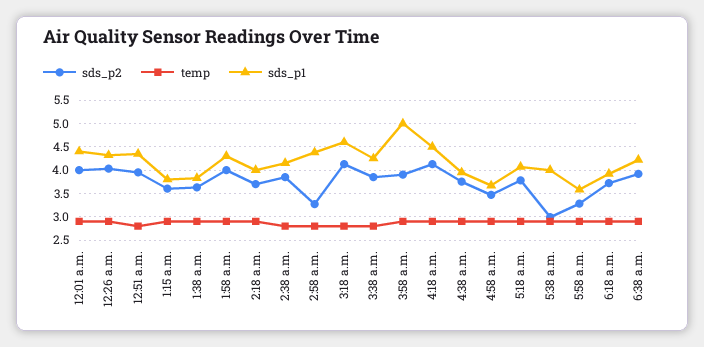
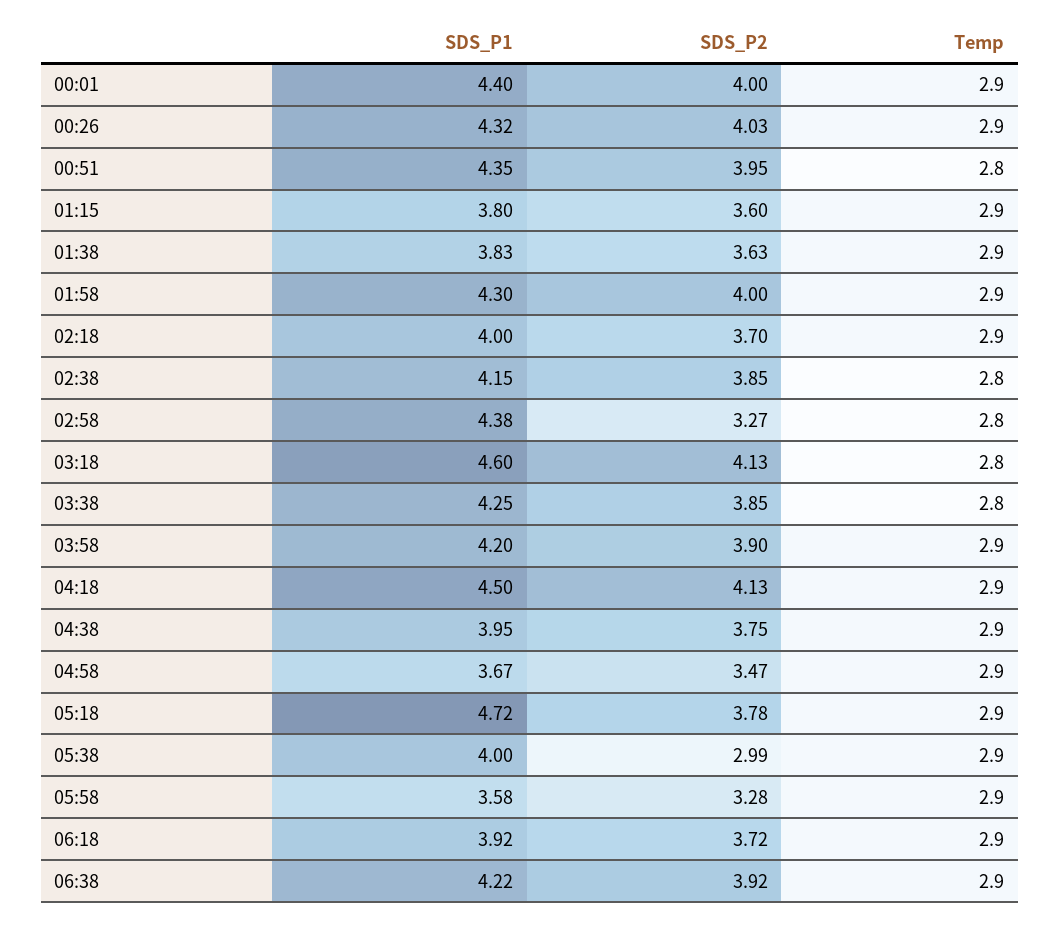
  {
    "sds_p2": {
      "12:01 a.m.": 4,
      "12:26 a.m.": 4.03,
      "12:51 a.m.": 3.95,
      "1:15 a.m.": 3.6,
      "1:38 a.m.": 3.63,
      "1:58 a.m.": 4,
      "2:18 a.m.": 3.7,
      "2:38 a.m.": 3.85,
      "2:58 a.m.": 3.27,
      "3:18 a.m.": 4.13,
      "3:38 a.m.": 3.85,
      "3:58 a.m.": 3.9,
      "4:18 a.m.": 4.13,
      "4:38 a.m.": 3.75,
      "4:58 a.m.": 3.47,
      "5:18 a.m.": 3.78,
      "5:38 a.m.": 2.99,
      "5:58 a.m.": 3.28,
      "6:18 a.m.": 3.72,
      "6:38 a.m.": 3.92
    },
    "temp": {
      "12:01 a.m.": 2.9,
      "12:26 a.m.": 2.9,
      "12:51 a.m.": 2.8,
      "1:15 a.m.": 2.9,
      "1:38 a.m.": 2.9,
      "1:58 a.m.": 2.9,
      "2:18 a.m.": 2.9,
      "2:38 a.m.": 2.8,
      "2:58 a.m.": 2.8,
      "3:18 a.m.": 2.8,
      "3:38 a.m.": 2.8,
      "3:58 a.m.": 2.9,
      "4:18 a.m.": 2.9,
      "4:38 a.m.": 2.9,
      "4:58 a.m.": 2.9,
      "5:18 a.m.": 2.9,
      "5:38 a.m.": 2.9,
      "5:58 a.m.": 2.9,
      "6:18 a.m.": 2.9,
      "6:38 a.m.": 2.9
    },
    "sds_p1": {
      "12:01 a.m.": 4.4,
      "12:26 a.m.": 4.32,
      "12:51 a.m.": 4.35,
      "1:15 a.m.": 3.8,
      "1:38 a.m.": 3.83,
      "1:58 a.m.": 4.3,
      "2:18 a.m.": 4,
      "2:38 a.m.": 4.15,
      "2:58 a.m.": 4.38,
      "3:18 a.m.": 4.6,
      "3:38 a.m.": 4.25,
-     "3:58 a.m.": 5,
+     "3:58 a.m.": 4.2,
      "4:18 a.m.": 4.5,
      "4:38 a.m.": 3.95,
      "4:58 a.m.": 3.67,
-     "5:18 a.m.": 4,
+     "5:18 a.m.": 4.72,
      "5:38 a.m.": 4,
      "5:58 a.m.": 3.58,
      "6:18 a.m.": 3.92,
      "6:38 a.m.": 4.22
    }
  }

